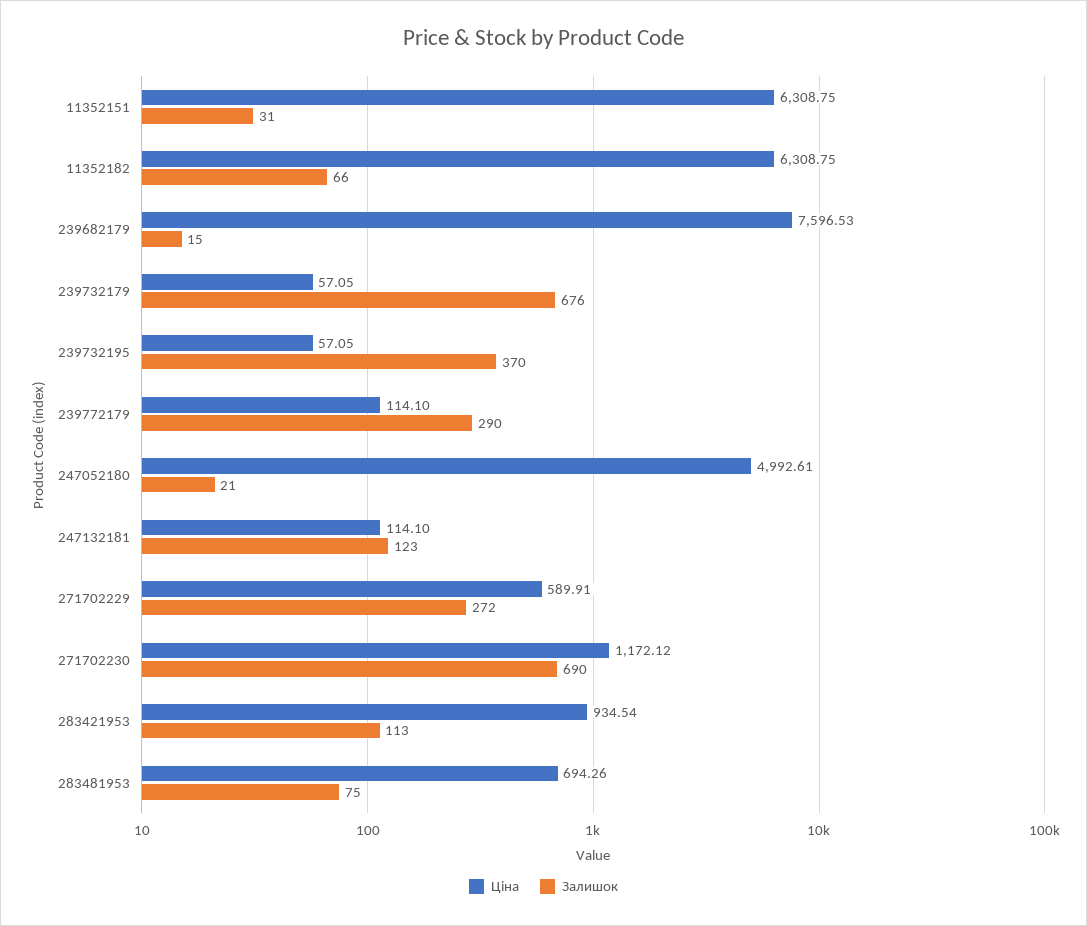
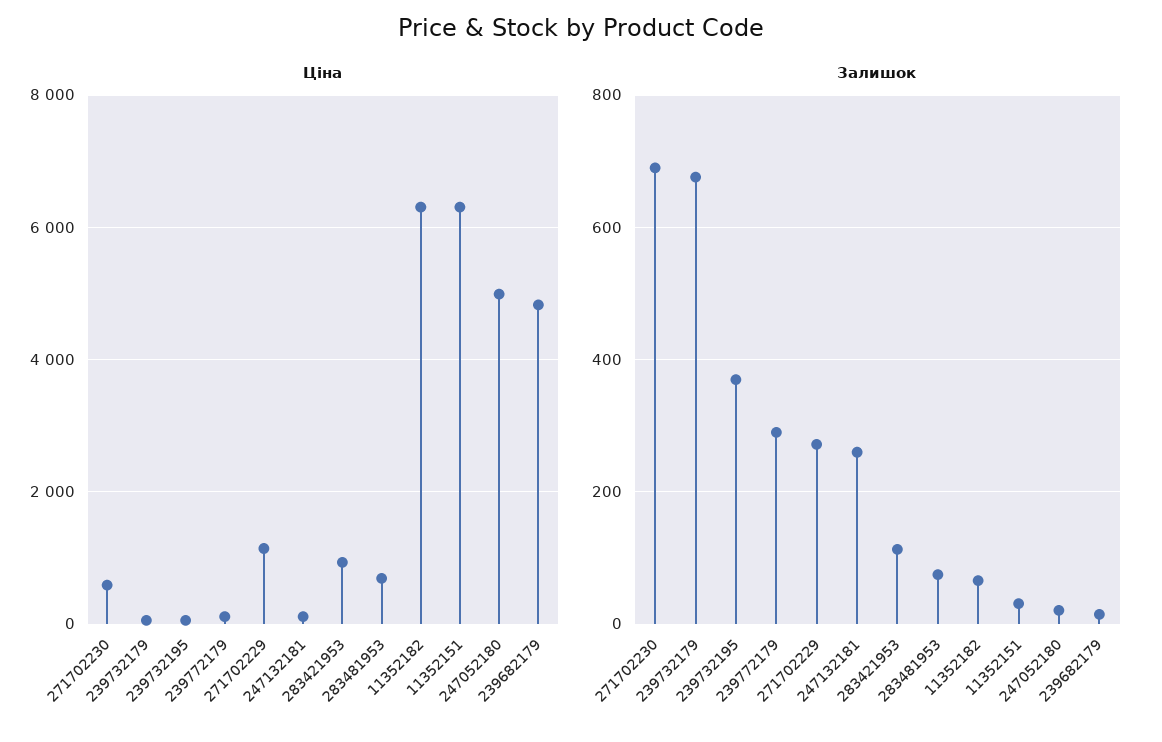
  {
    "Ціна": {
      "11352151": 6308.75,
      "11352182": 6308.75,
-     "239682179": 7596.53,
+     "239682179": 4800,
      "239732179": 57.05,
      "239732195": 57.05,
      "239772179": 114.1,
      "247052180": 4992.61,
      "247132181": 114.1,
-     "271702229": 589.91,
+     "271702229": 1200,
-     "271702230": 1172.12,
+     "271702230": 600,
      "283421953": 934.54,
      "283481953": 694.26
    },
    "Залишок": {
      "11352151": 31,
      "11352182": 66,
      "239682179": 15,
      "239732179": 676,
      "239732195": 370,
      "239772179": 290,
      "247052180": 21,
-     "247132181": 123,
+     "247132181": 260,
      "271702229": 272,
      "271702230": 690,
      "283421953": 113,
      "283481953": 75
    }
  }

